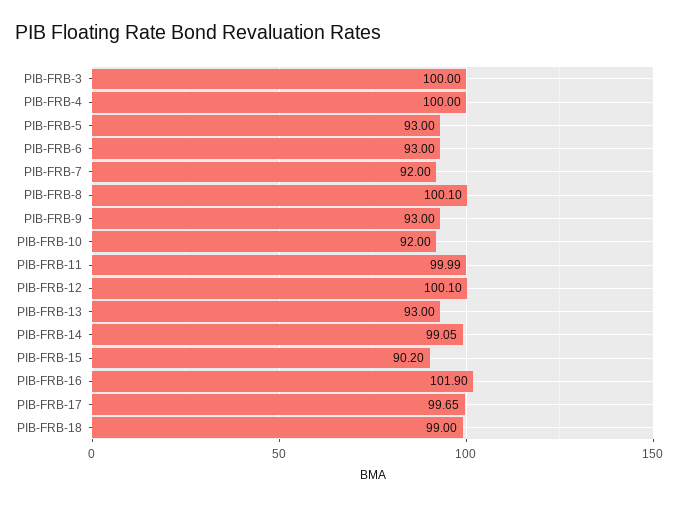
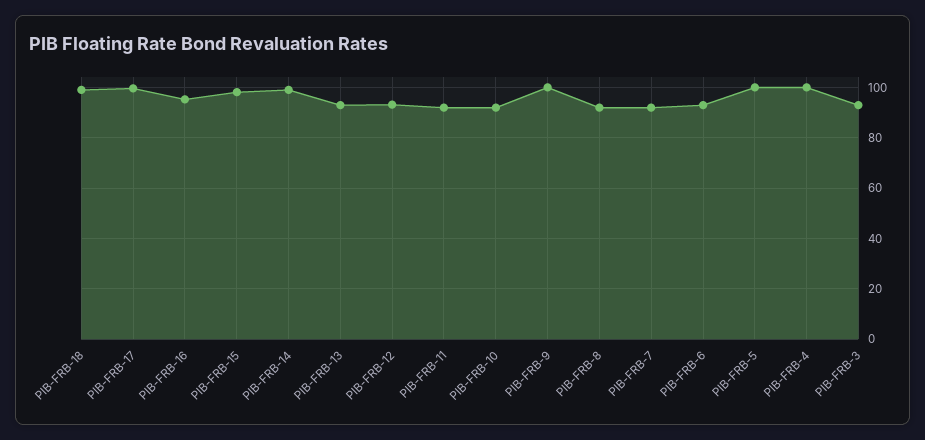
  {
-   "PIB-FRB-3": 100,
+   "PIB-FRB-3": 92.5,
    "PIB-FRB-4": 100,
-   "PIB-FRB-5": 93,
+   "PIB-FRB-5": 100,
    "PIB-FRB-6": 93,
    "PIB-FRB-7": 92,
-   "PIB-FRB-8": 100.1,
+   "PIB-FRB-8": 92.5,
-   "PIB-FRB-9": 93,
+   "PIB-FRB-9": 100,
    "PIB-FRB-10": 92,
-   "PIB-FRB-11": 99.99,
+   "PIB-FRB-11": 92.5,
-   "PIB-FRB-12": 100.1,
+   "PIB-FRB-12": 92.5,
    "PIB-FRB-13": 93,
    "PIB-FRB-14": 99.05,
-   "PIB-FRB-15": 90.2,
+   "PIB-FRB-15": 97.5,
-   "PIB-FRB-16": 101.9,
+   "PIB-FRB-16": 95,
    "PIB-FRB-17": 99.65,
    "PIB-FRB-18": 99
  }

